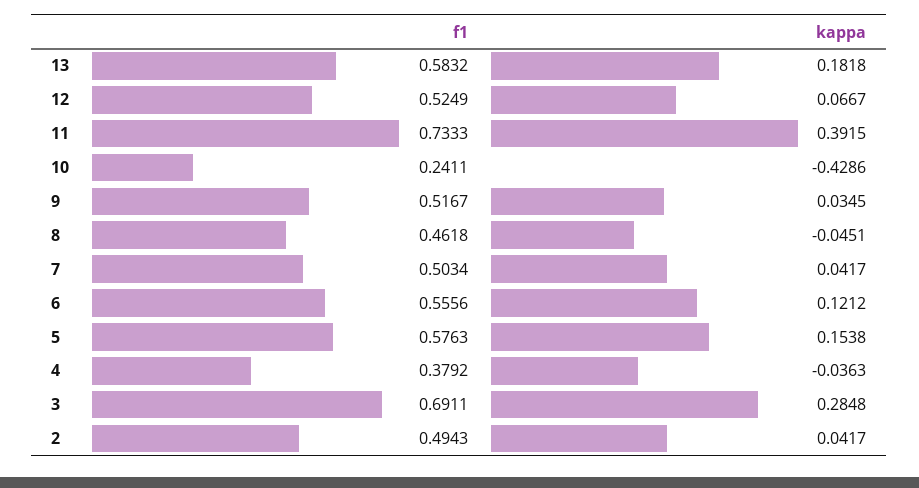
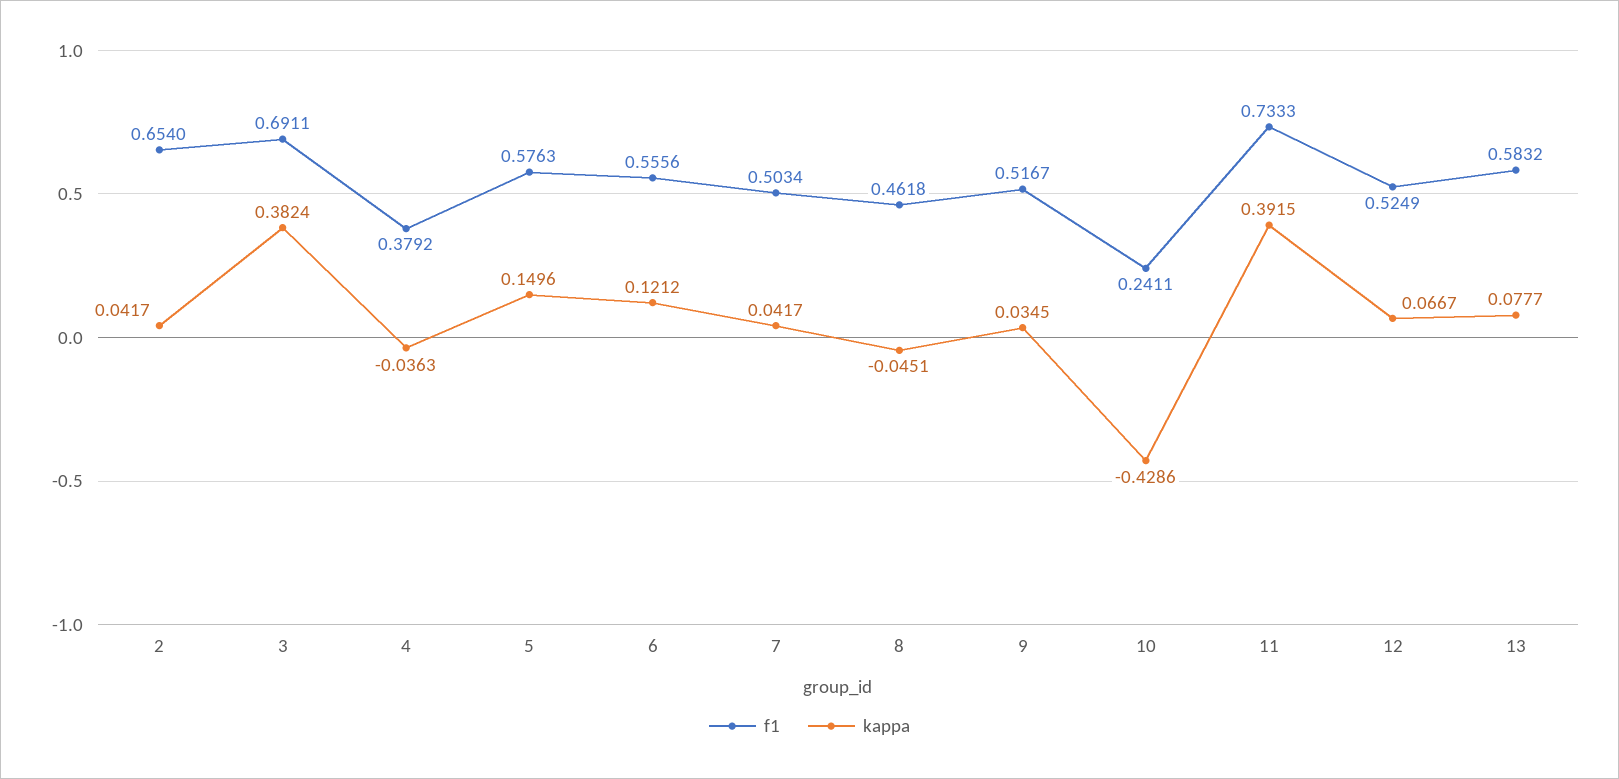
  {
    "f1": {
      "13": 0.5832,
      "12": 0.5249,
      "11": 0.7333,
      "10": 0.2411,
      "9": 0.5167,
      "8": 0.4618,
      "7": 0.5034,
      "6": 0.5556,
      "5": 0.5763,
      "4": 0.3792,
      "3": 0.6911,
-     "2": 0.4943
+     "2": 0.654
    },
    "kappa": {
-     "13": 0.1818,
+     "13": 0.0777,
      "12": 0.0667,
      "11": 0.3915,
      "10": -0.4286,
      "9": 0.0345,
      "8": -0.0451,
      "7": 0.0417,
      "6": 0.1212,
-     "5": 0.1538,
+     "5": 0.1496,
      "4": -0.0363,
-     "3": 0.2848,
+     "3": 0.3824,
      "2": 0.0417
    }
  }

